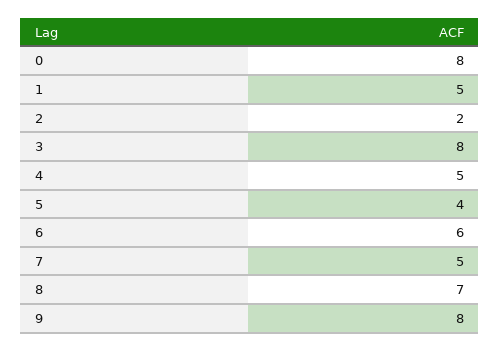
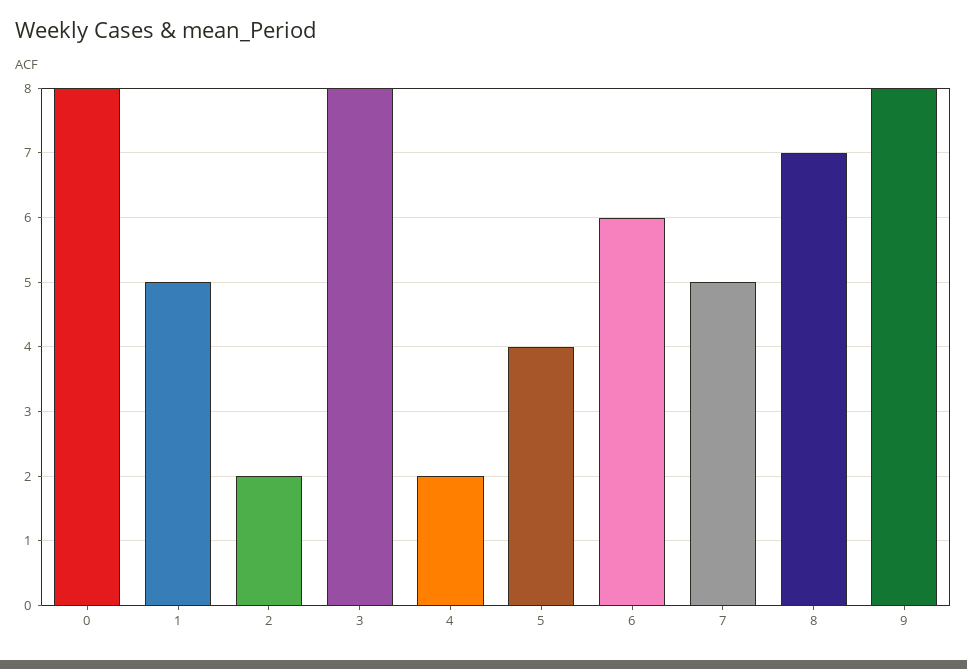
  {
    "0": 8,
    "1": 5,
    "2": 2,
    "3": 8,
-   "4": 5,
+   "4": 2,
    "5": 4,
    "6": 6,
    "7": 5,
    "8": 7,
    "9": 8
  }

